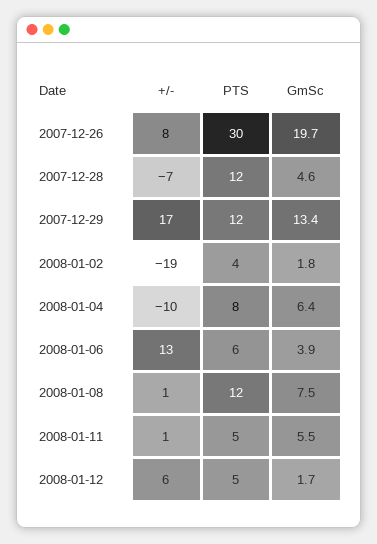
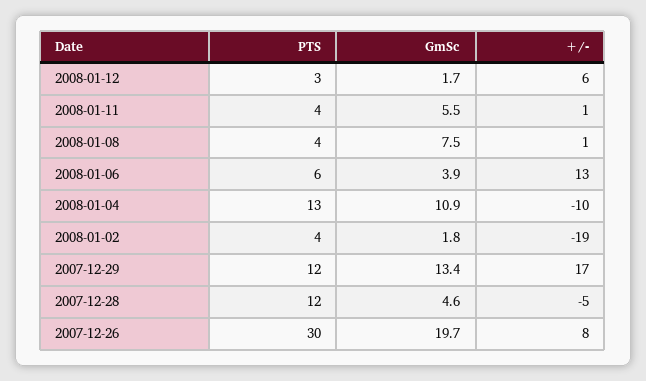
  {
    "+/-": {
      "2007-12-26": 8,
-     "2007-12-28": -7,
+     "2007-12-28": -5,
      "2007-12-29": 17,
      "2008-01-02": -19,
      "2008-01-04": -10,
      "2008-01-06": 13,
      "2008-01-08": 1,
      "2008-01-11": 1,
      "2008-01-12": 6
    },
    "PTS": {
      "2007-12-26": 30,
      "2007-12-28": 12,
      "2007-12-29": 12,
      "2008-01-02": 4,
-     "2008-01-04": 8,
+     "2008-01-04": 13,
      "2008-01-06": 6,
-     "2008-01-08": 12,
+     "2008-01-08": 4,
-     "2008-01-11": 5,
+     "2008-01-11": 4,
-     "2008-01-12": 5
+     "2008-01-12": 3
    },
    "GmSc": {
      "2007-12-26": 19.7,
      "2007-12-28": 4.6,
      "2007-12-29": 13.4,
      "2008-01-02": 1.8,
-     "2008-01-04": 6.4,
+     "2008-01-04": 10.9,
      "2008-01-06": 3.9,
      "2008-01-08": 7.5,
      "2008-01-11": 5.5,
      "2008-01-12": 1.7
    }
  }

